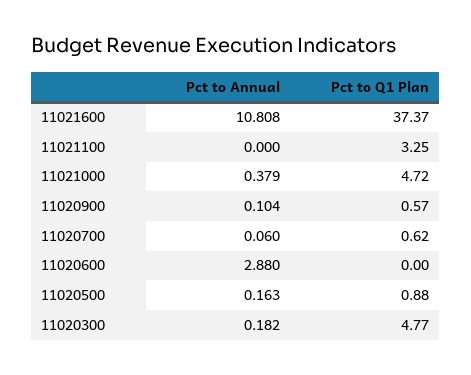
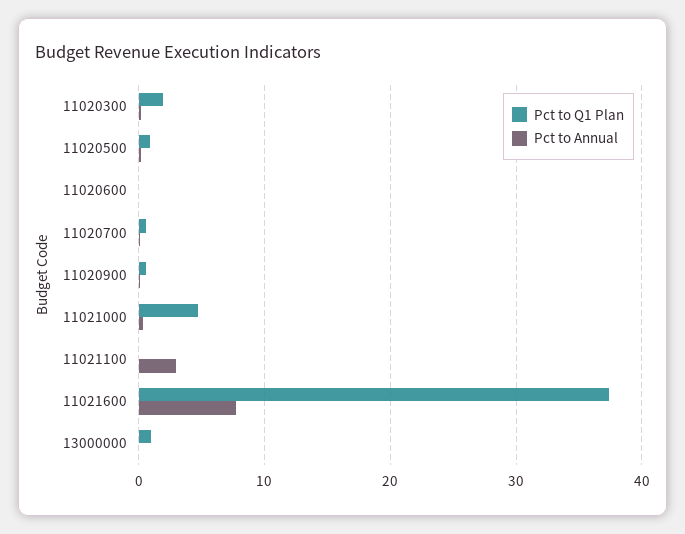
  {
    "Pct to Annual": {
-     "11021600": 10.808,
+     "11021600": 8,
-     "11021100": 0,
+     "11021100": 3,
      "11021000": 0.379,
      "11020900": 0.104,
      "11020700": 0.06,
-     "11020600": 2.88,
+     "11020600": 0,
      "11020500": 0.163,
-     "11020300": 0.182
+     "11020300": 0.182,
+     "13000000": 0
    },
    "Pct to Q1 Plan": {
      "11021600": 37.37,
-     "11021100": 3.25,
+     "11021100": 0,
      "11021000": 4.72,
      "11020900": 0.57,
      "11020700": 0.62,
      "11020600": 0,
      "11020500": 0.88,
-     "11020300": 4.77
+     "11020300": 2,
+     "13000000": 1
    }
  }

